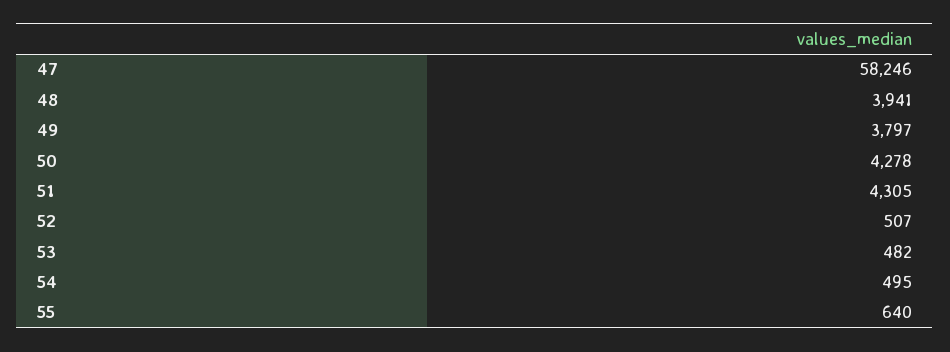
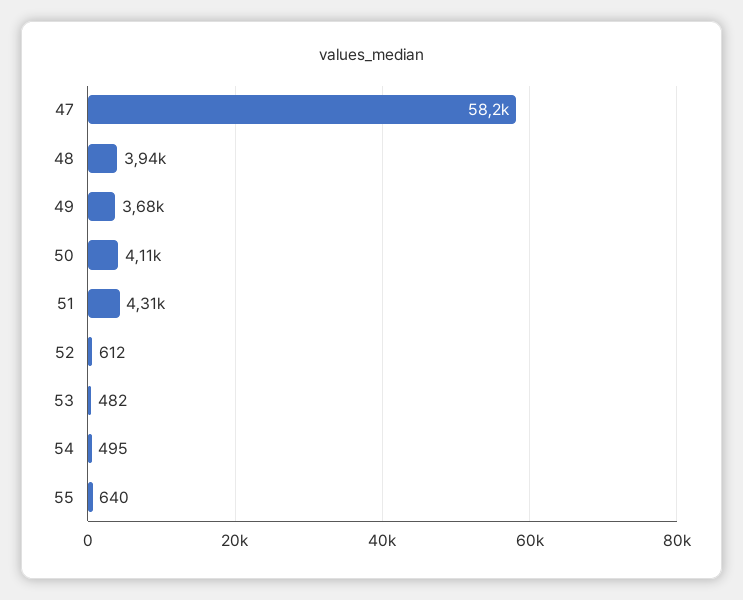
  {
    "47": 58246,
    "48": 3941,
-   "49": 3797,
+   "49": 3680,
-   "50": 4278,
+   "50": 4110,
    "51": 4305,
-   "52": 507,
+   "52": 612,
    "53": 482,
    "54": 495,
    "55": 640
  }

